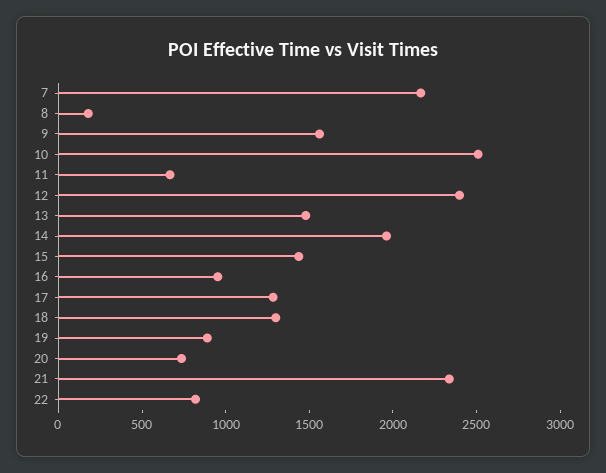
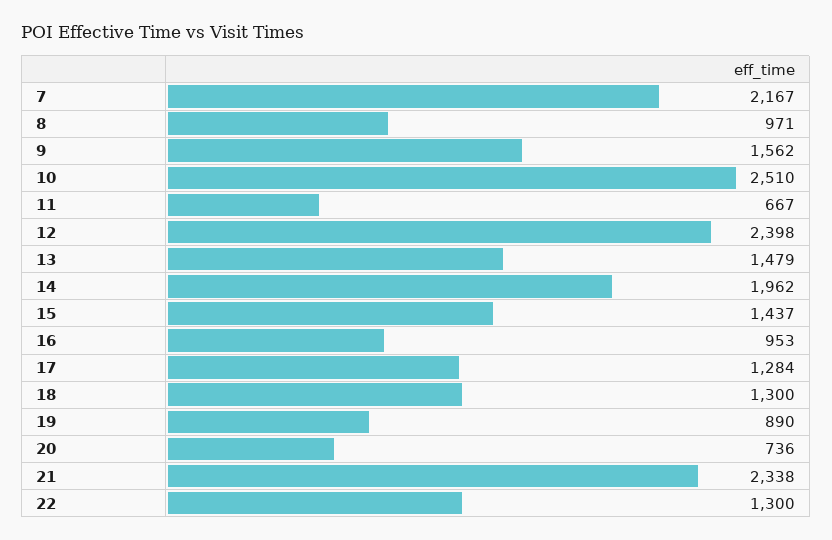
  {
    "7": 2167,
-   "8": 200,
+   "8": 971,
    "9": 1562,
    "10": 2510,
    "11": 667,
    "12": 2398,
    "13": 1479,
    "14": 1962,
    "15": 1437,
    "16": 953,
    "17": 1284,
    "18": 1300,
    "19": 890,
    "20": 736,
    "21": 2338,
-   "22": 800
+   "22": 1300
  }

